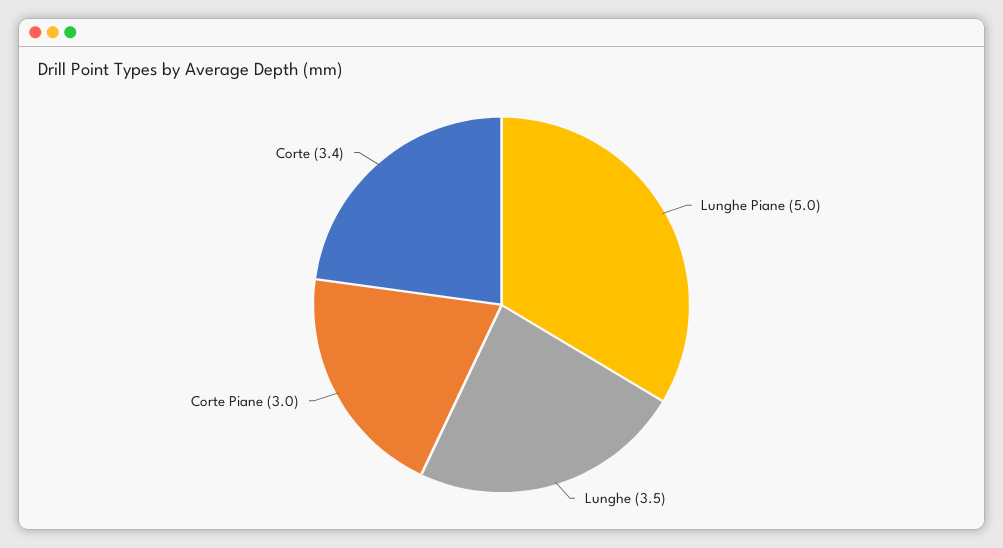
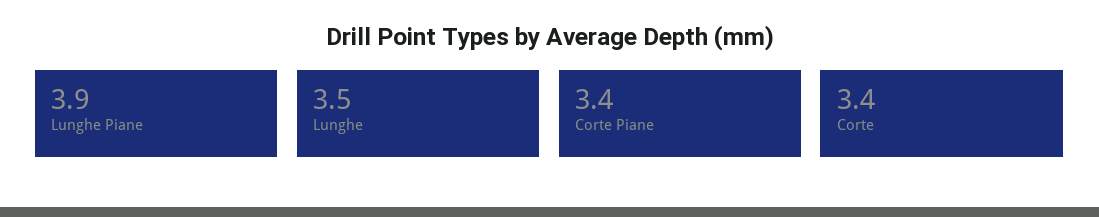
  {
-   "Lunghe Piane": 5,
+   "Lunghe Piane": 3.9,
    "Lunghe": 3.5,
-   "Corte Piane": 3,
+   "Corte Piane": 3.4,
    "Corte": 3.4
  }

